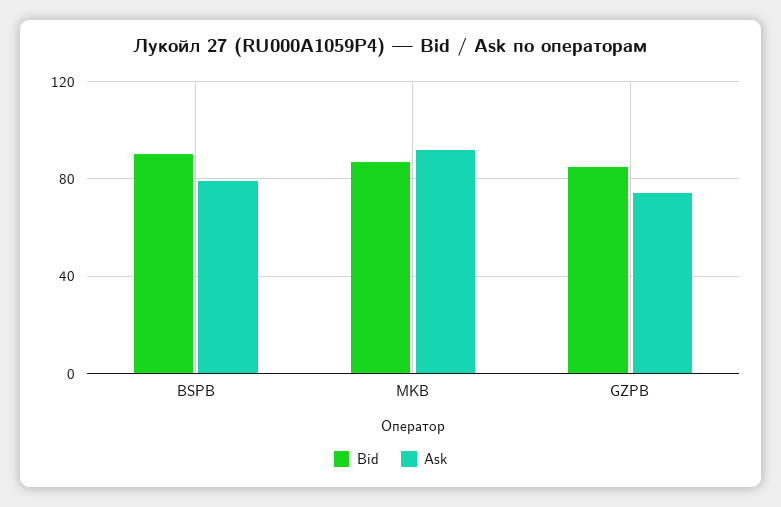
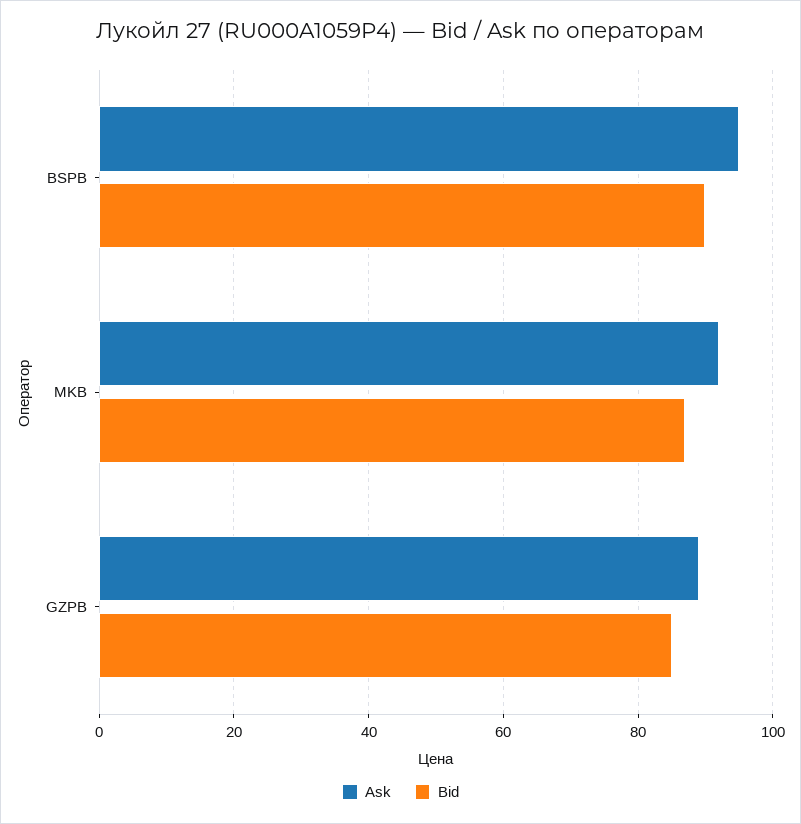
  {
    "Bid": {
      "BSPB": 90,
      "MKB": 85,
      "GZPB": 85
    },
    "Ask": {
-     "BSPB": 80,
+     "BSPB": 95,
      "MKB": 90,
-     "GZPB": 75
+     "GZPB": 90
    }
  }

